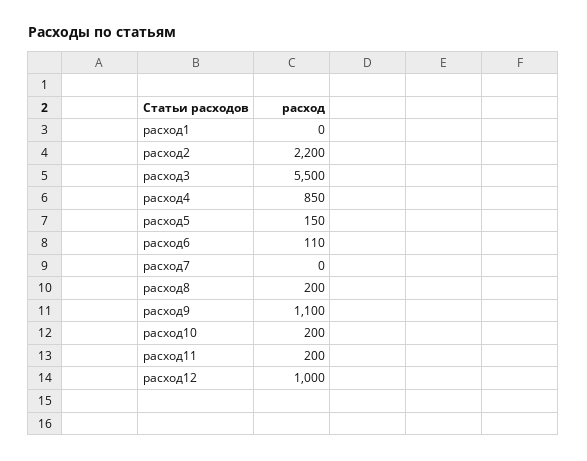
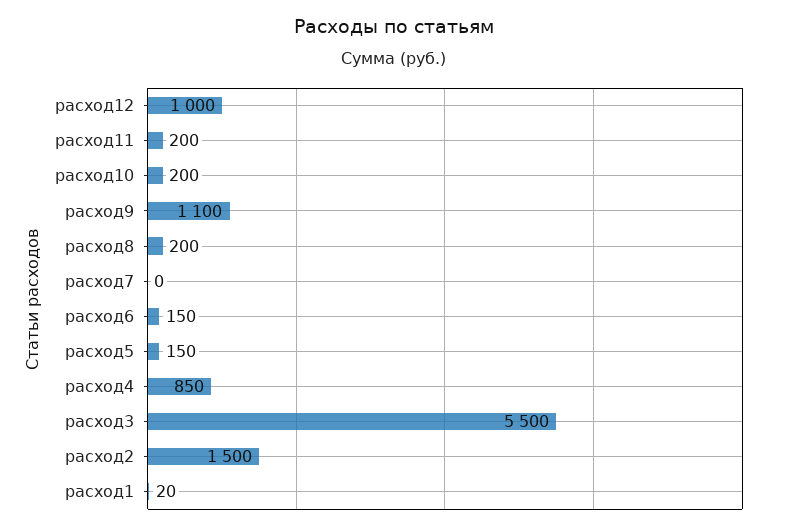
  {
-   "расход1": 0,
+   "расход1": 20,
-   "расход2": 2200,
+   "расход2": 1500,
    "расход3": 5500,
    "расход4": 850,
    "расход5": 150,
-   "расход6": 110,
+   "расход6": 150,
    "расход7": 0,
    "расход8": 200,
    "расход9": 1100,
    "расход10": 200,
    "расход11": 200,
    "расход12": 1000
  }

